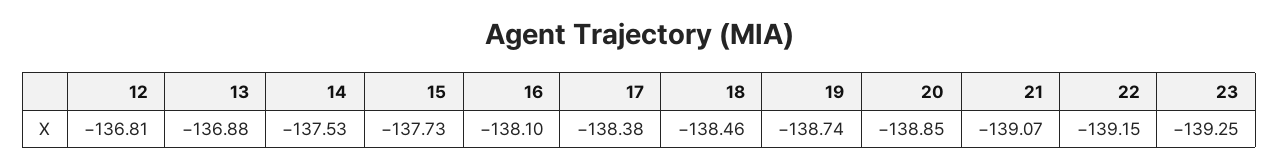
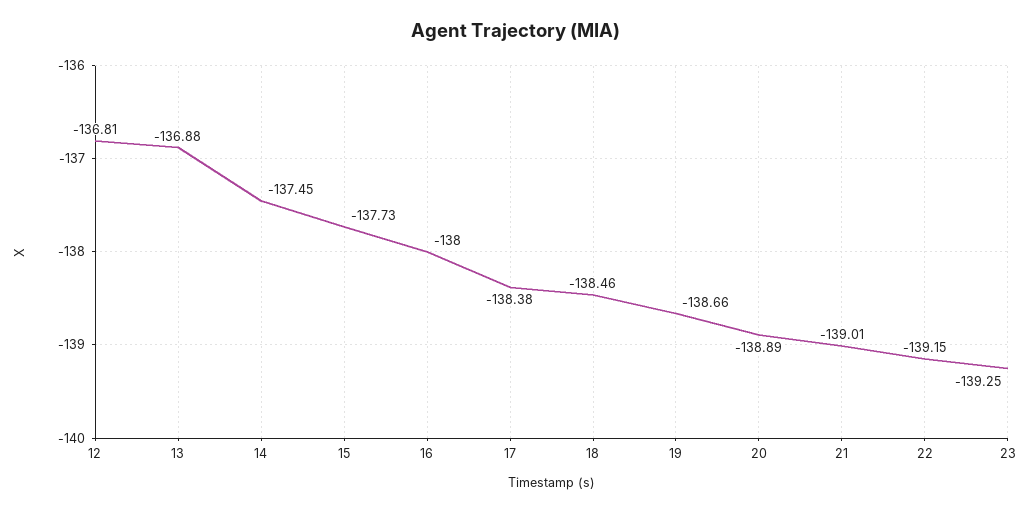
  {
    "12": -136.81,
    "13": -136.88,
-   "14": -137.53,
+   "14": -137.45,
    "15": -137.73,
-   "16": -138.1,
+   "16": -138,
    "17": -138.38,
    "18": -138.46,
-   "19": -138.74,
+   "19": -138.66,
-   "20": -138.85,
+   "20": -138.89,
-   "21": -139.07,
+   "21": -139.01,
    "22": -139.15,
    "23": -139.25
  }

